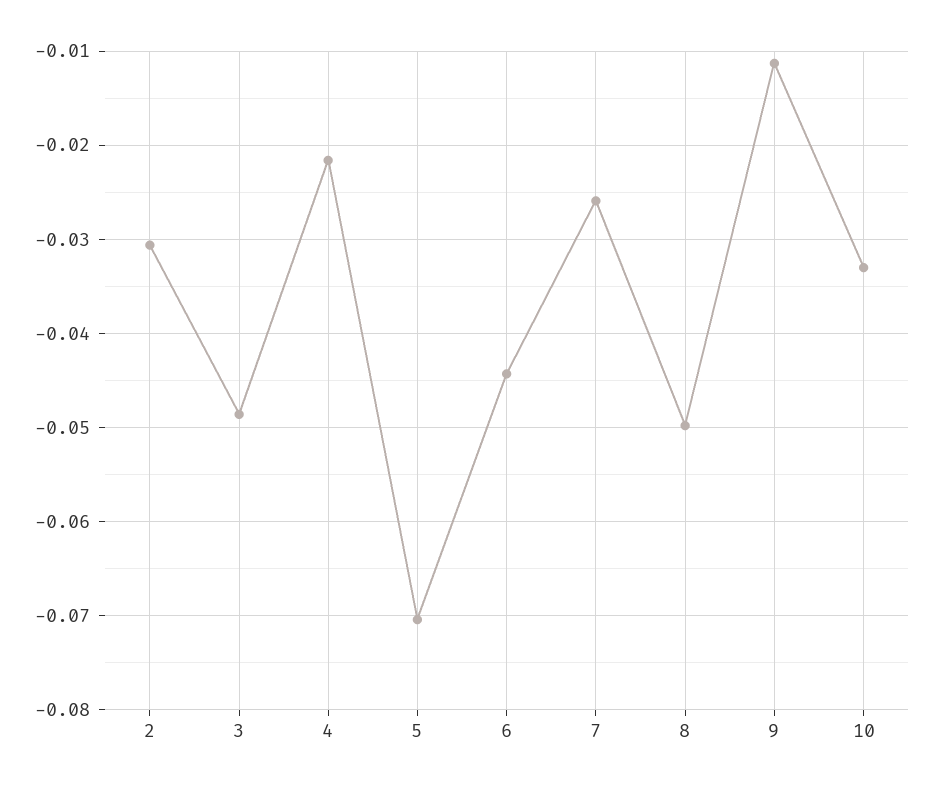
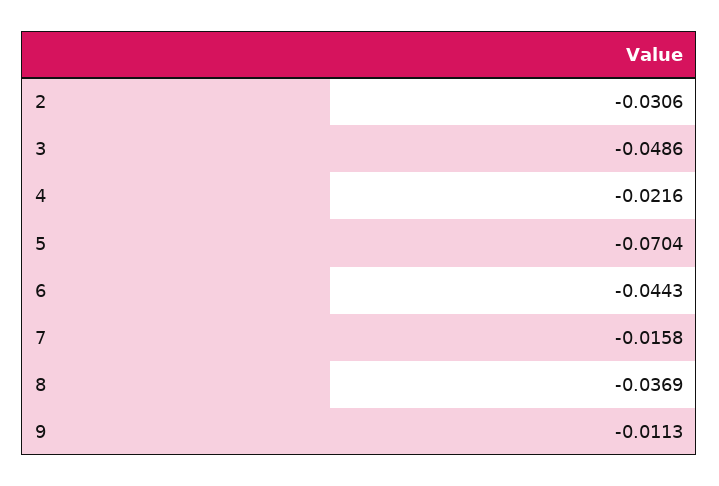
  {
    "2": -0.0306,
    "3": -0.0486,
    "4": -0.0216,
    "5": -0.0704,
    "6": -0.0443,
-   "7": -0.026,
+   "7": -0.0158,
-   "8": -0.05,
+   "8": -0.0369,
-   "9": -0.0113,
+   "9": -0.0113
-   "10": -0.033
  }

